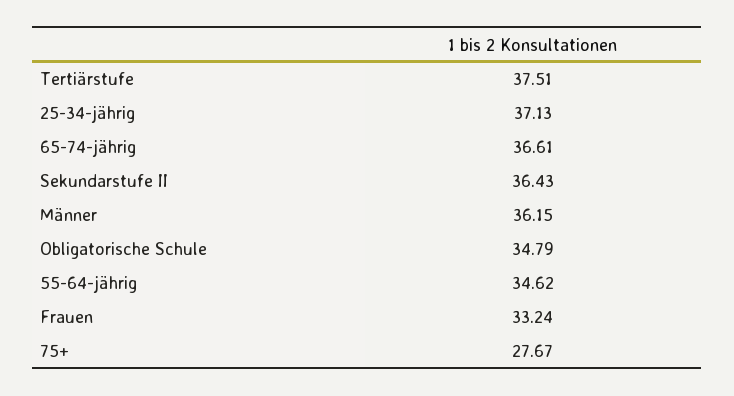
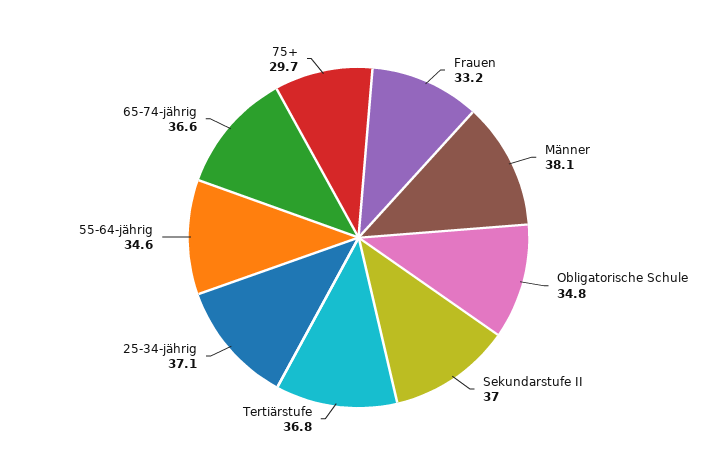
  {
-   "Tertiärstufe": 37.51,
+   "Tertiärstufe": 36.8,
    "25-34-jährig": 37.13,
    "65-74-jährig": 36.61,
-   "Sekundarstufe II": 36.43,
+   "Sekundarstufe II": 37,
-   "Männer": 36.15,
+   "Männer": 38.1,
    "Obligatorische Schule": 34.79,
    "55-64-jährig": 34.62,
    "Frauen": 33.24,
-   "75+": 27.67
+   "75+": 29.7
  }

